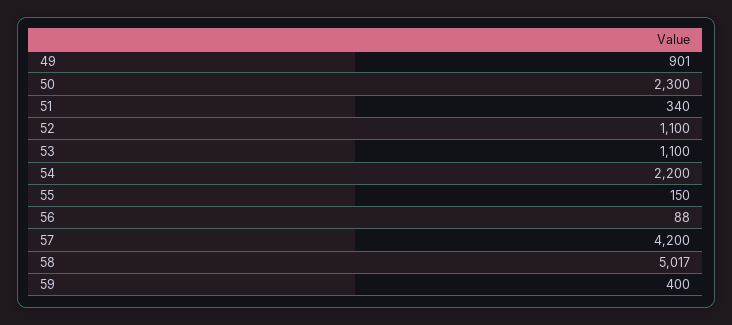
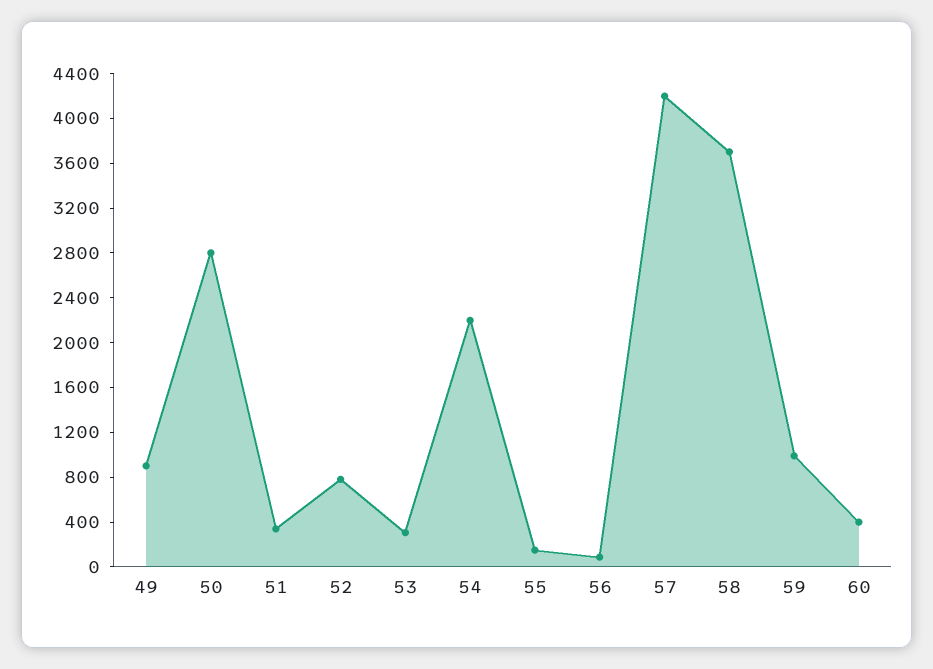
  {
    "49": 901,
-   "50": 2300,
+   "50": 2800,
    "51": 340,
-   "52": 1100,
+   "52": 800,
-   "53": 1100,
+   "53": 300,
    "54": 2200,
    "55": 150,
    "56": 88,
    "57": 4200,
-   "58": 5017,
+   "58": 3700,
-   "59": 400
+   "59": 1000,
+   "60": 400
  }

